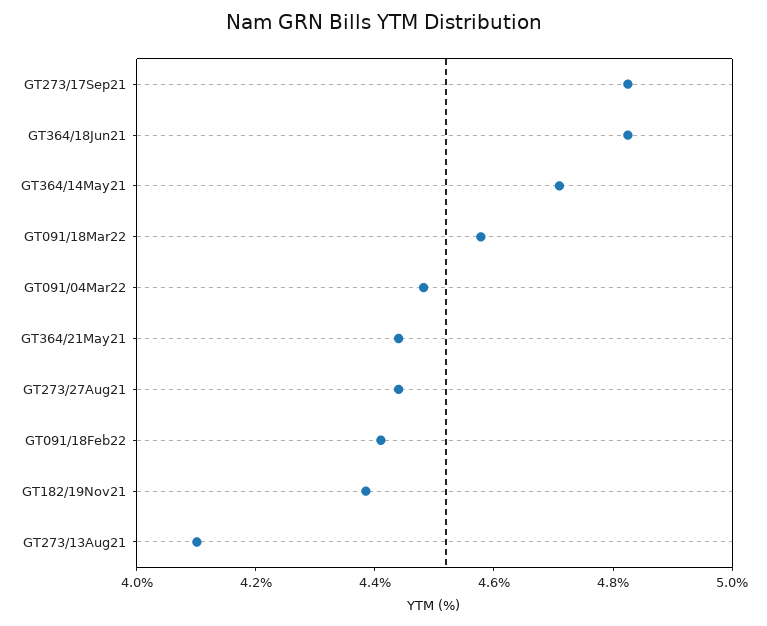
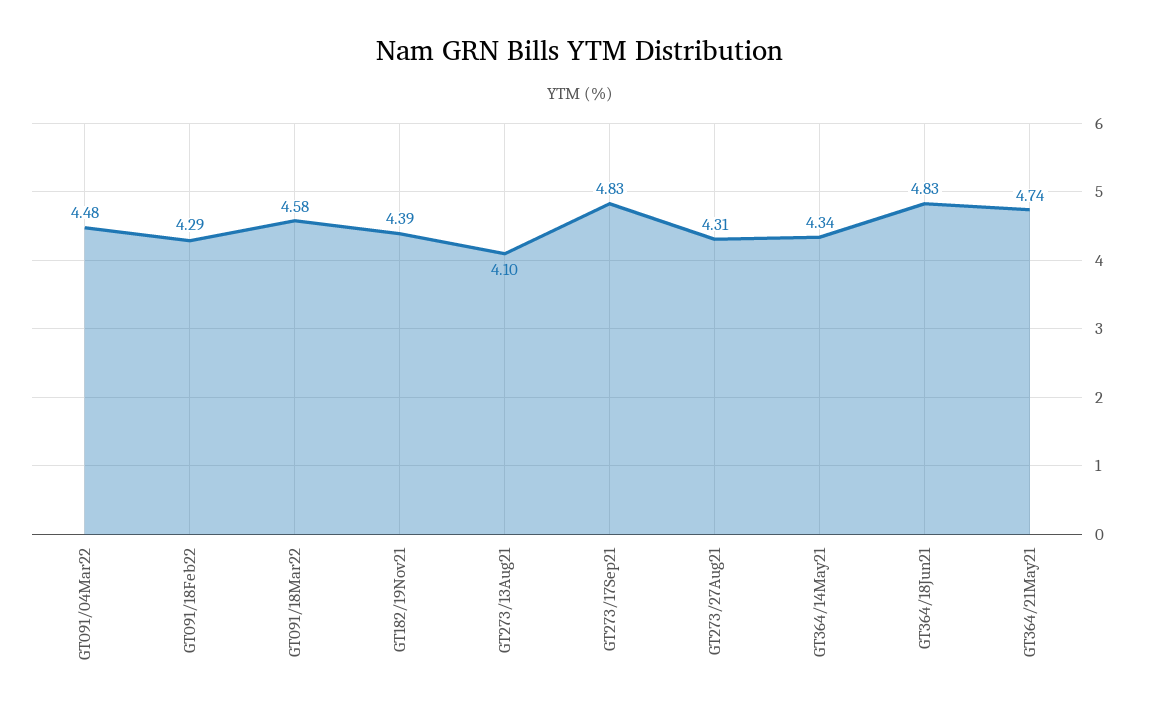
  {
    "GT273/17Sep21": 4.83,
    "GT364/18Jun21": 4.83,
-   "GT364/14May21": 4.7,
+   "GT364/14May21": 4.34,
    "GT091/18Mar22": 4.58,
    "GT091/04Mar22": 4.48,
-   "GT364/21May21": 4.45,
+   "GT364/21May21": 4.74,
-   "GT273/27Aug21": 4.45,
+   "GT273/27Aug21": 4.31,
-   "GT091/18Feb22": 4.4,
+   "GT091/18Feb22": 4.29,
    "GT182/19Nov21": 4.39,
    "GT273/13Aug21": 4.1
  }

